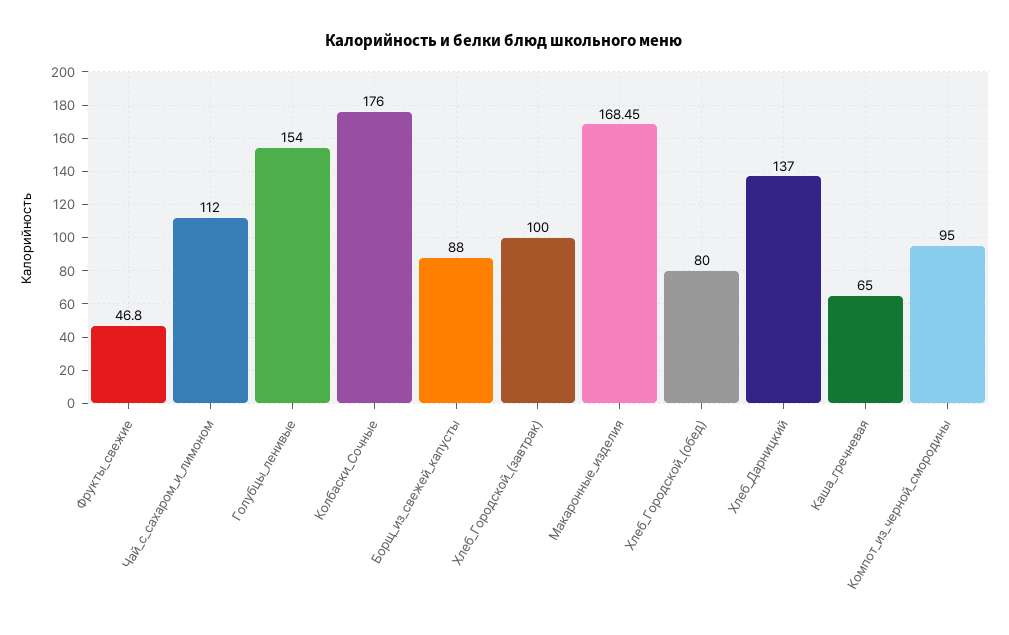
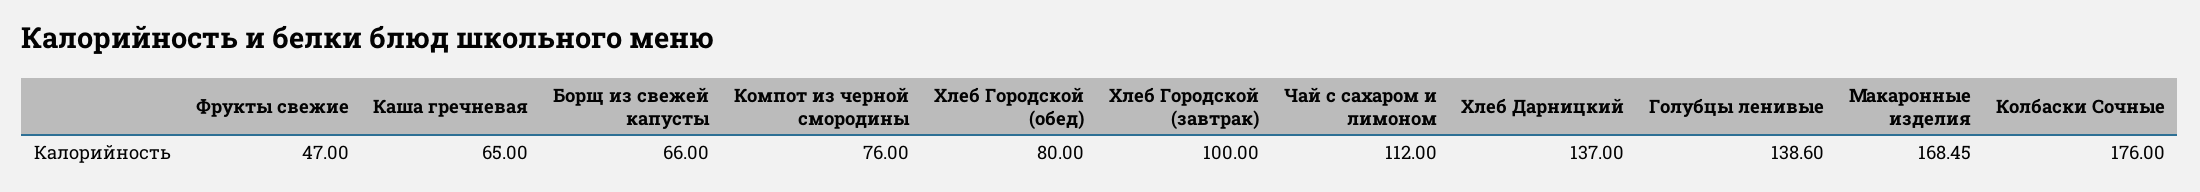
  {
-   "Фрукты_свежие": 46.8,
+   "Фрукты_свежие": 47,
    "Чай_с_сахаром_и_лимоном": 112,
-   "Голубцы_ленивые": 154,
+   "Голубцы_ленивые": 138.6,
    "Колбаски_Сочные": 176,
-   "Борщ_из_свежей_капусты": 88,
+   "Борщ_из_свежей_капусты": 66,
    "Хлеб_Городской_(завтрак)": 100,
    "Макаронные_изделия": 168.45,
    "Хлеб_Городской_(обед)": 80,
    "Хлеб_Дарницкий": 137,
    "Каша_гречневая": 65,
-   "Компот_из_черной_смородины": 95
+   "Компот_из_черной_смородины": 76
  }

